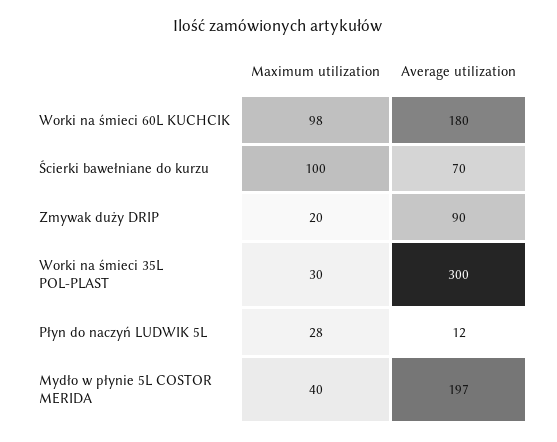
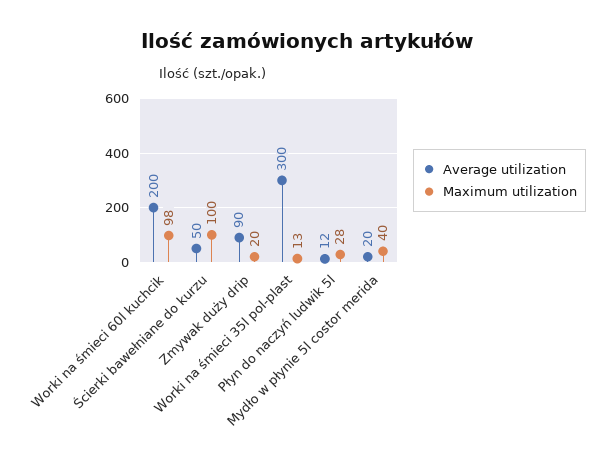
  {
    "Maximum utilization": {
      "Worki na śmieci 60L KUCHCIK": 98,
      "Ścierki bawełniane do kurzu": 100,
      "Zmywak duży DRIP": 20,
-     "Worki na śmieci 35L POL-PLAST": 30,
+     "Worki na śmieci 35L POL-PLAST": 13,
      "Płyn do naczyń LUDWIK 5L": 28,
      "Mydło w płynie 5L COSTOR MERIDA": 40
    },
    "Average utilization": {
-     "Worki na śmieci 60L KUCHCIK": 180,
+     "Worki na śmieci 60L KUCHCIK": 200,
-     "Ścierki bawełniane do kurzu": 70,
+     "Ścierki bawełniane do kurzu": 50,
      "Zmywak duży DRIP": 90,
      "Worki na śmieci 35L POL-PLAST": 300,
      "Płyn do naczyń LUDWIK 5L": 12,
-     "Mydło w płynie 5L COSTOR MERIDA": 197
+     "Mydło w płynie 5L COSTOR MERIDA": 20
    }
  }

